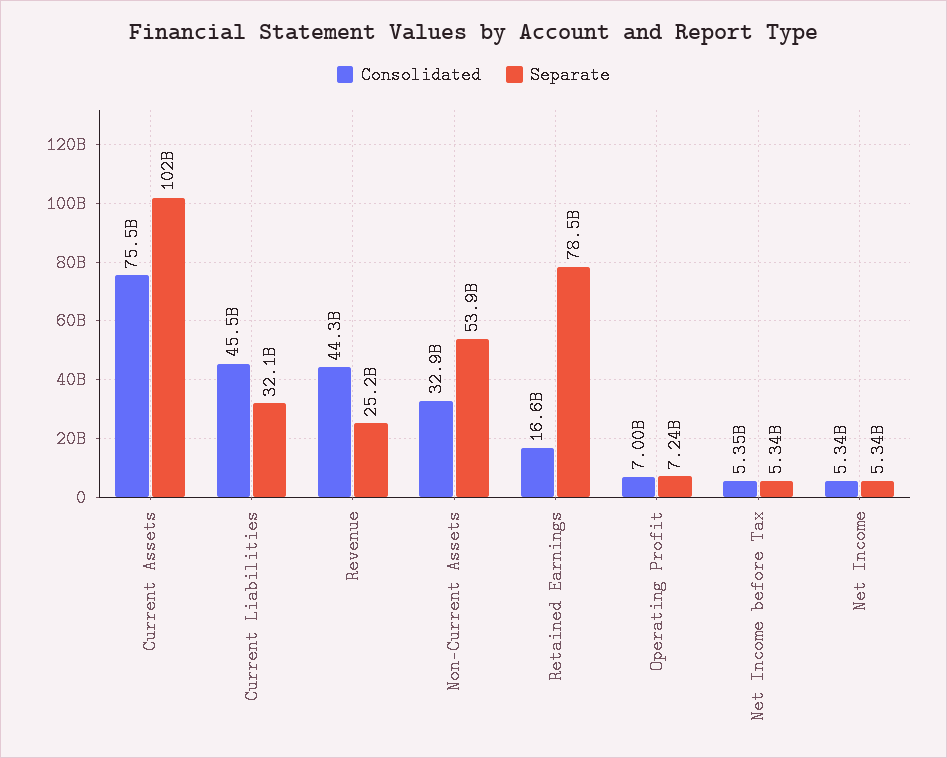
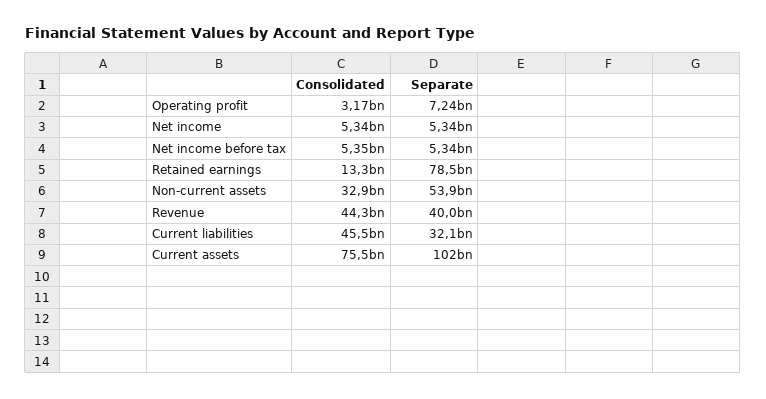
  {
    "Consolidated": {
      "Current Assets": 75500000000,
      "Current Liabilities": 45500000000,
      "Revenue": 44300000000,
      "Non-Current Assets": 32900000000,
-     "Retained Earnings": 16600000000,
+     "Retained Earnings": 13300000000,
-     "Operating Profit": 7000000000,
+     "Operating Profit": 3170000000,
      "Net Income before Tax": 5350000000,
      "Net Income": 5340000000
    },
    "Separate": {
      "Current Assets": 102000000000,
      "Current Liabilities": 32100000000,
-     "Revenue": 25200000000,
+     "Revenue": 40000000000,
      "Non-Current Assets": 53900000000,
      "Retained Earnings": 78500000000,
      "Operating Profit": 7240000000,
      "Net Income before Tax": 5340000000,
      "Net Income": 5340000000
    }
  }

